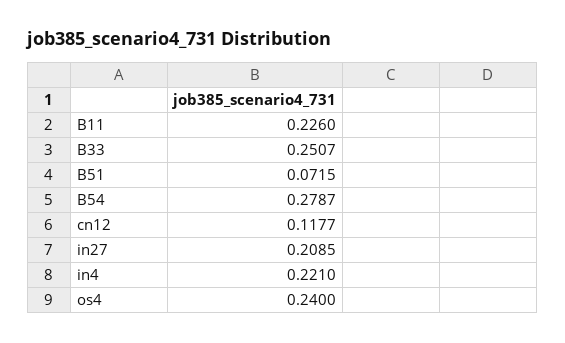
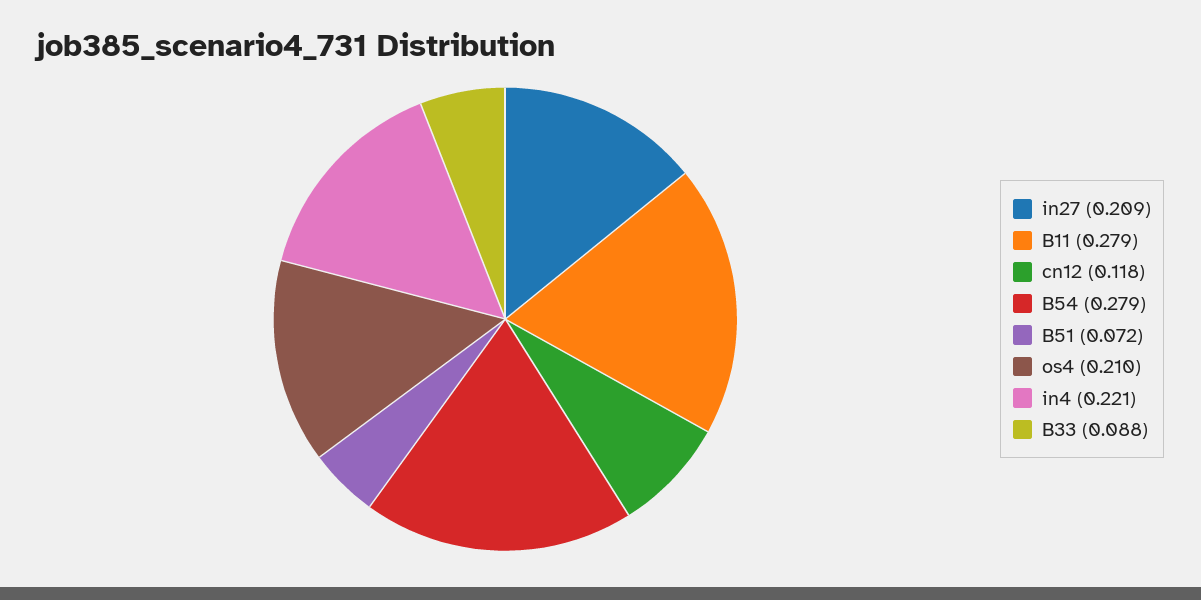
  {
-   "B11": 0.226,
+   "B11": 0.279,
-   "B33": 0.2507,
+   "B33": 0.088,
    "B51": 0.0715,
    "B54": 0.2787,
    "cn12": 0.1177,
    "in27": 0.2085,
    "in4": 0.221,
-   "os4": 0.24
+   "os4": 0.21
  }

